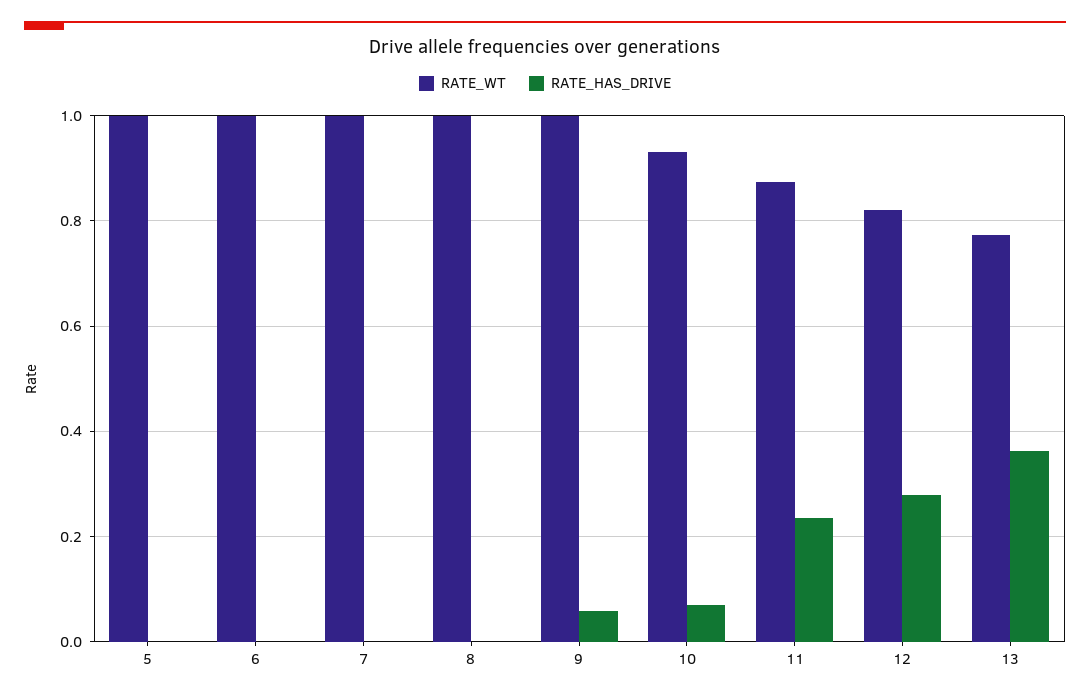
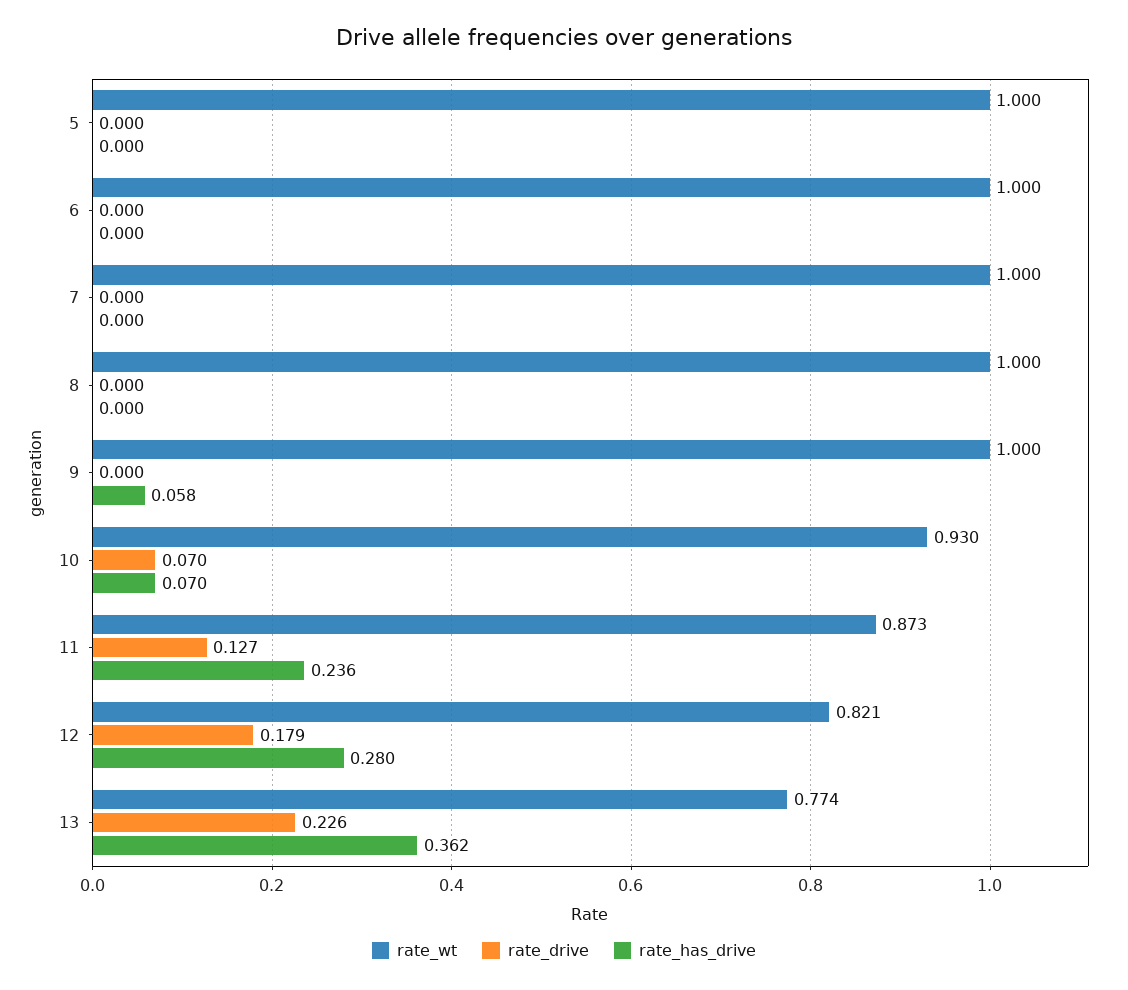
  {
    "RATE_WT": {
      "5": 1,
      "6": 1,
      "7": 1,
      "8": 1,
      "9": 1,
      "10": 0.93,
      "11": 0.873,
      "12": 0.821,
      "13": 0.774
    },
    "RATE_HAS_DRIVE": {
      "5": 0,
      "6": 0,
      "7": 0,
      "8": 0,
      "9": 0.058,
      "10": 0.07,
      "11": 0.236,
      "12": 0.28,
      "13": 0.362
-   }
+   },
+   "rate_drive": {
+     "5": 0,
+     "6": 0,
+     "7": 0,
+     "8": 0,
+     "9": 0,
+     "10": 0.07,
+     "11": 0.127,
+     "12": 0.179,
+     "13": 0.226
+   }
  }

